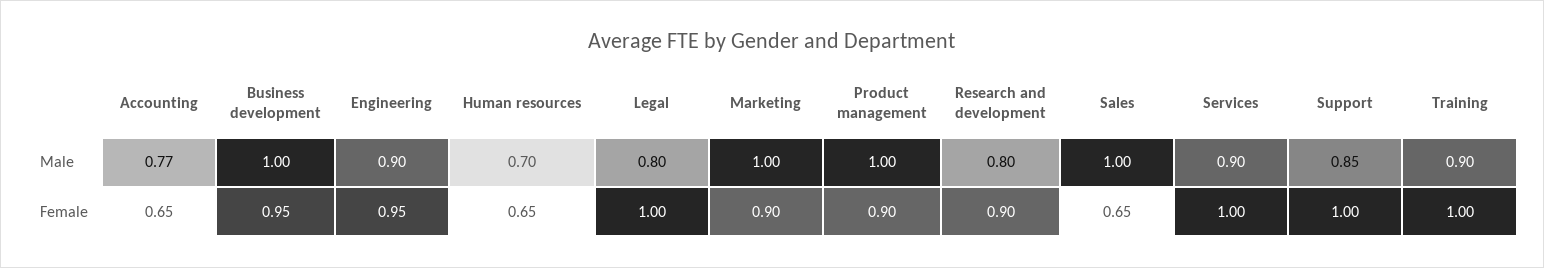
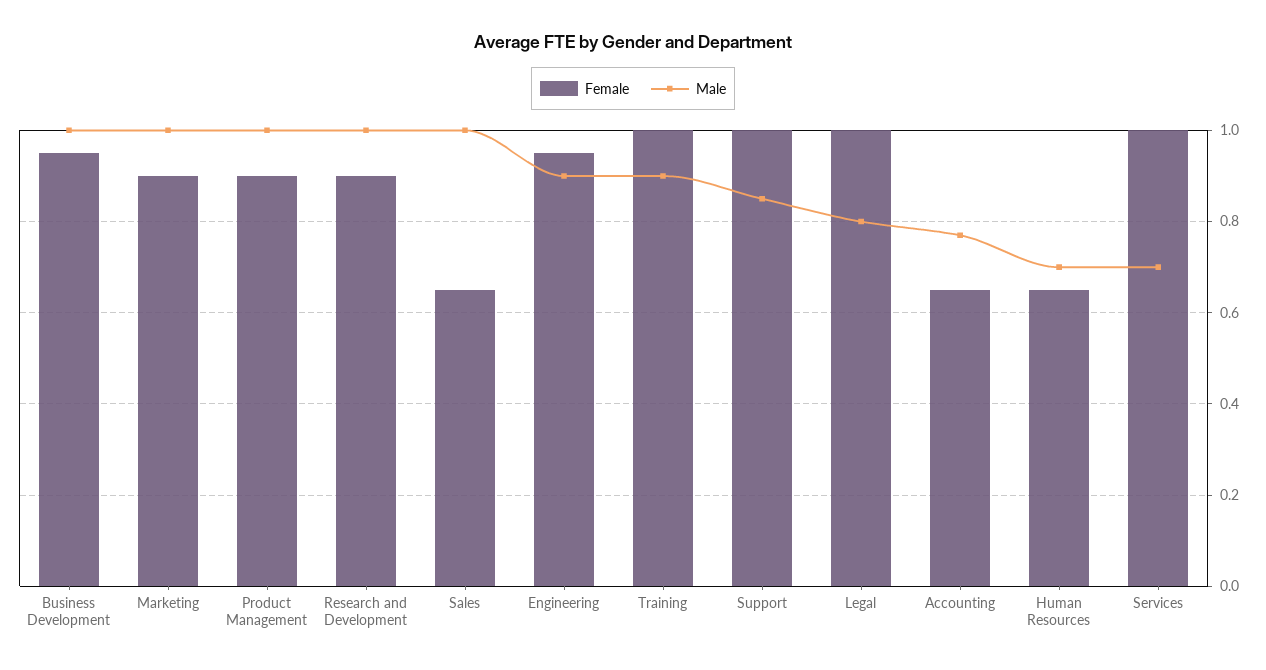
  {
    "Male": {
      "Accounting": 0.77,
      "Business development": 1,
      "Engineering": 0.9,
      "Human resources": 0.7,
      "Legal": 0.8,
      "Marketing": 1,
      "Product management": 1,
-     "Research and development": 0.8,
+     "Research and development": 1,
      "Sales": 1,
-     "Services": 0.9,
+     "Services": 0.7,
      "Support": 0.85,
      "Training": 0.9
    },
    "Female": {
      "Accounting": 0.65,
      "Business development": 0.95,
      "Engineering": 0.95,
      "Human resources": 0.65,
      "Legal": 1,
      "Marketing": 0.9,
      "Product management": 0.9,
      "Research and development": 0.9,
      "Sales": 0.65,
      "Services": 1,
      "Support": 1,
      "Training": 1
    }
  }

